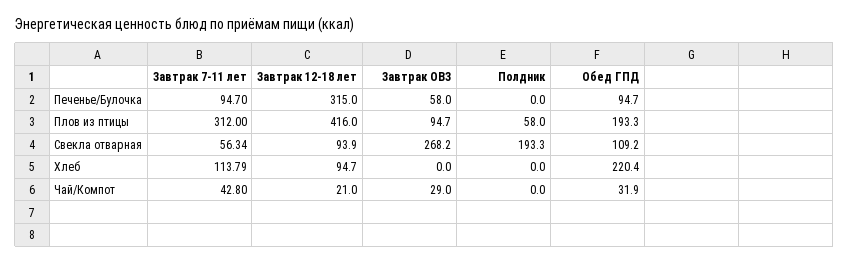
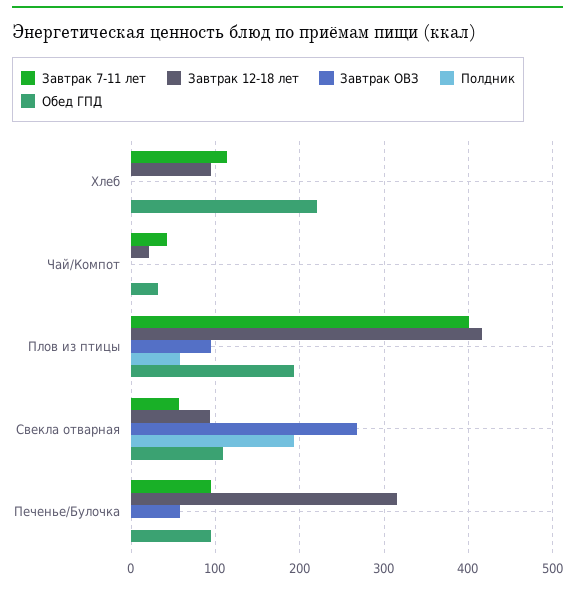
  {
    "Завтрак 7-11 лет": {
      "Печенье/Булочка": 94.7,
-     "Плов из птицы": 312,
+     "Плов из птицы": 400,
      "Свекла отварная": 56.34,
      "Хлеб": 113.79,
      "Чай/Компот": 42.8
    },
    "Завтрак 12-18 лет": {
      "Печенье/Булочка": 315,
      "Плов из птицы": 416,
      "Свекла отварная": 93.9,
      "Хлеб": 94.7,
      "Чай/Компот": 21
    },
    "Завтрак ОВЗ": {
      "Печенье/Булочка": 58,
      "Плов из птицы": 94.7,
      "Свекла отварная": 268.2,
      "Хлеб": 0,
-     "Чай/Компот": 29
+     "Чай/Компот": 0
    },
    "Полдник": {
      "Печенье/Булочка": 0,
      "Плов из птицы": 58,
      "Свекла отварная": 193.3,
      "Хлеб": 0,
      "Чай/Компот": 0
    },
    "Обед ГПД": {
      "Печенье/Булочка": 94.7,
      "Плов из птицы": 193.3,
      "Свекла отварная": 109.2,
      "Хлеб": 220.4,
      "Чай/Компот": 31.9
    }
  }

